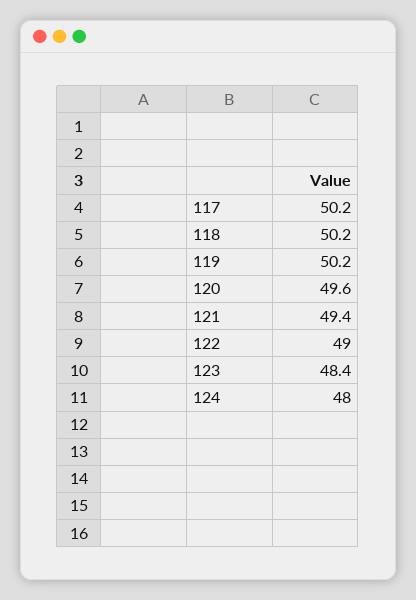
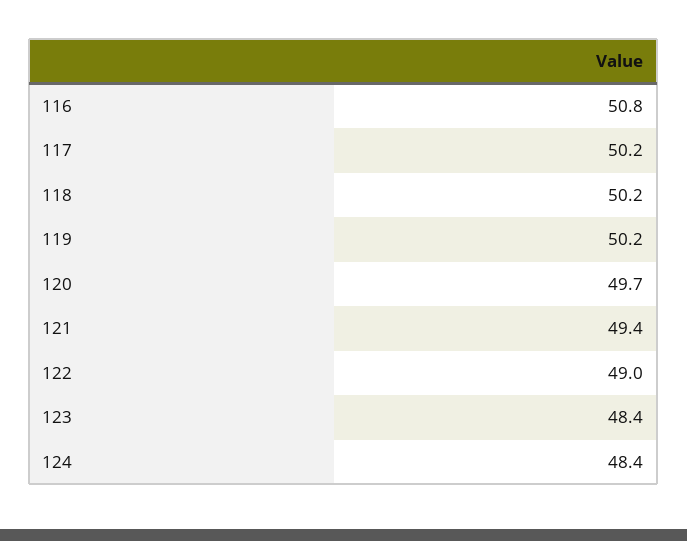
  {
    "117": 50.2,
    "118": 50.2,
    "119": 50.2,
-   "120": 49.6,
+   "120": 49.7,
    "121": 49.4,
    "122": 49,
    "123": 48.4,
-   "124": 48
+   "124": 48.4,
+   "116": 50.8
  }

